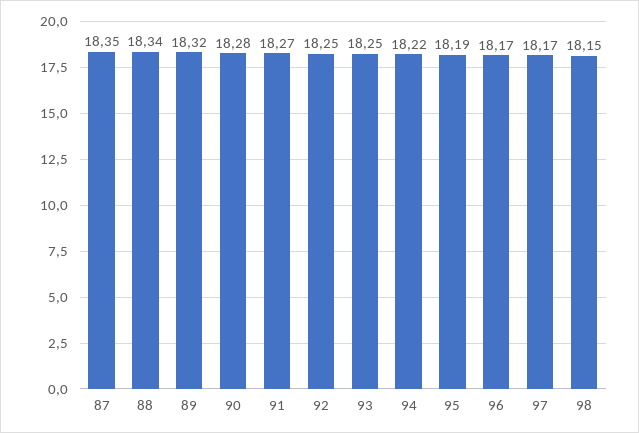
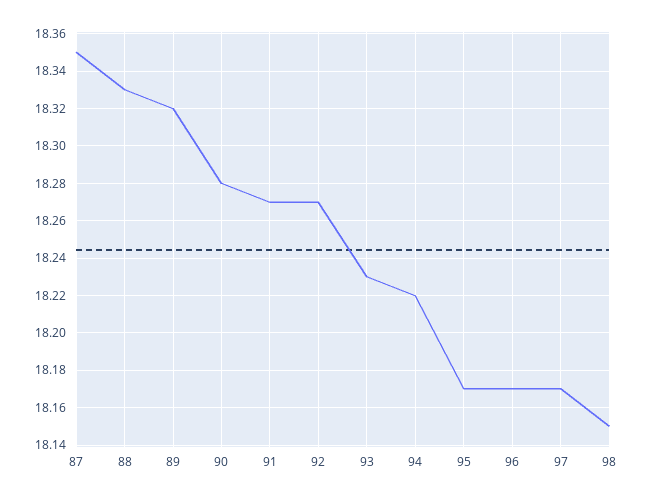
  {
    "87": 18.35,
-   "88": 18.34,
+   "88": 18.33,
    "89": 18.32,
    "90": 18.28,
    "91": 18.27,
-   "92": 18.25,
+   "92": 18.27,
-   "93": 18.25,
+   "93": 18.23,
    "94": 18.22,
-   "95": 18.19,
+   "95": 18.17,
    "96": 18.17,
    "97": 18.17,
    "98": 18.15
  }

